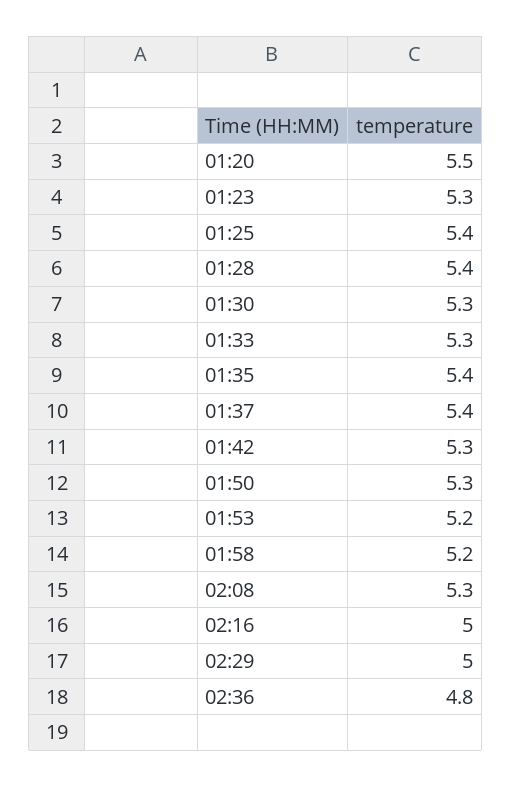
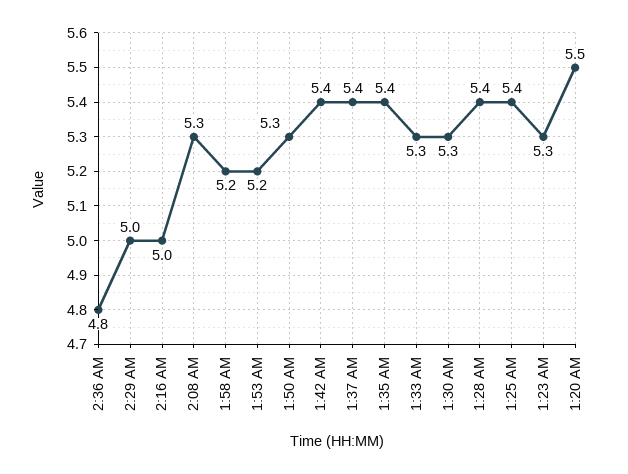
  {
    "01:20": 5.5,
    "01:23": 5.3,
    "01:25": 5.4,
    "01:28": 5.4,
    "01:30": 5.3,
    "01:33": 5.3,
    "01:35": 5.4,
    "01:37": 5.4,
-   "01:42": 5.3,
+   "01:42": 5.4,
    "01:50": 5.3,
    "01:53": 5.2,
    "01:58": 5.2,
    "02:08": 5.3,
    "02:16": 5,
    "02:29": 5,
    "02:36": 4.8
  }

